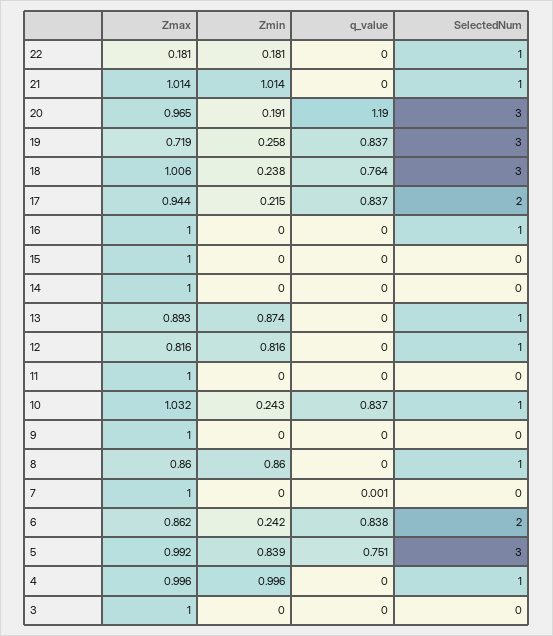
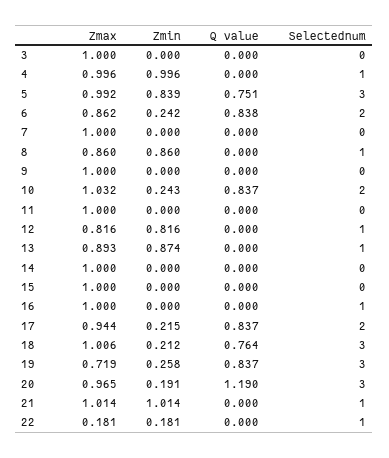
  {
    "Zmax": {
      "22": 0.181,
      "21": 1.014,
      "20": 0.965,
      "19": 0.719,
      "18": 1.006,
      "17": 0.944,
      "16": 1,
      "15": 1,
      "14": 1,
      "13": 0.893,
      "12": 0.816,
      "11": 1,
      "10": 1.032,
      "9": 1,
      "8": 0.86,
      "7": 1,
      "6": 0.862,
      "5": 0.992,
      "4": 0.996,
      "3": 1
    },
    "Zmin": {
      "22": 0.181,
      "21": 1.014,
      "20": 0.191,
      "19": 0.258,
-     "18": 0.238,
+     "18": 0.212,
      "17": 0.215,
      "16": 0,
      "15": 0,
      "14": 0,
      "13": 0.874,
      "12": 0.816,
      "11": 0,
      "10": 0.243,
      "9": 0,
      "8": 0.86,
      "7": 0,
      "6": 0.242,
      "5": 0.839,
      "4": 0.996,
      "3": 0
    },
    "q_value": {
      "22": 0,
      "21": 0,
      "20": 1.19,
      "19": 0.837,
      "18": 0.764,
      "17": 0.837,
      "16": 0,
      "15": 0,
      "14": 0,
      "13": 0,
      "12": 0,
      "11": 0,
      "10": 0.837,
      "9": 0,
      "8": 0,
-     "7": 0.001,
+     "7": 0,
      "6": 0.838,
      "5": 0.751,
      "4": 0,
      "3": 0
    },
    "SelectedNum": {
      "22": 1,
      "21": 1,
      "20": 3,
      "19": 3,
      "18": 3,
      "17": 2,
      "16": 1,
      "15": 0,
      "14": 0,
      "13": 1,
      "12": 1,
      "11": 0,
-     "10": 1,
+     "10": 2,
      "9": 0,
      "8": 1,
      "7": 0,
      "6": 2,
      "5": 3,
      "4": 1,
      "3": 0
    }
  }

